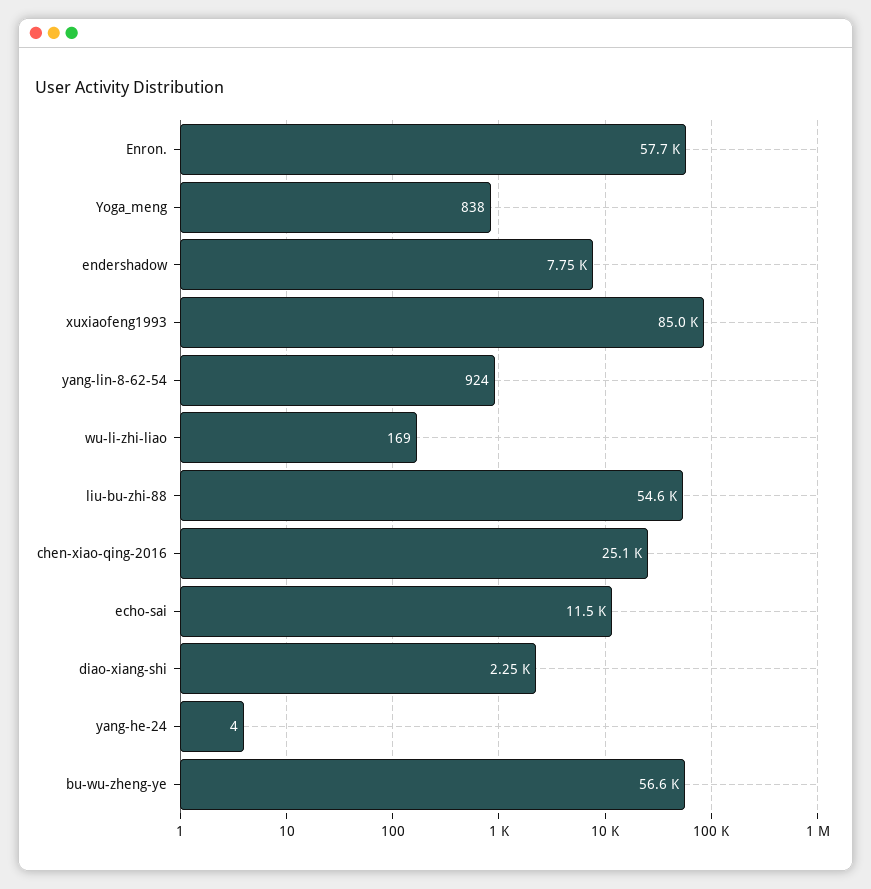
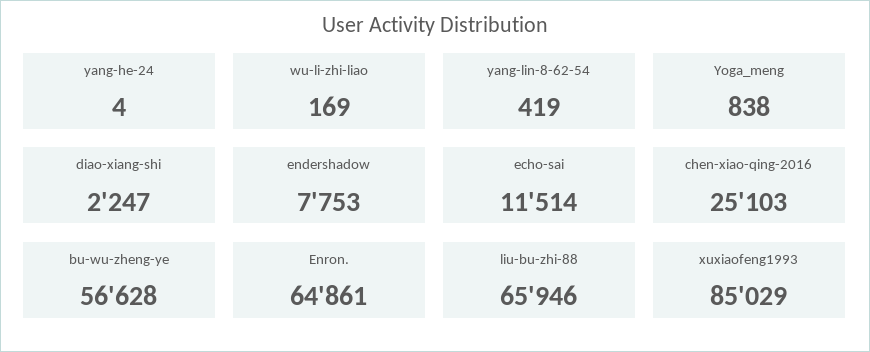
  {
-   "Enron.": 57700,
+   "Enron.": 64861,
    "Yoga_meng": 838,
    "endershadow": 7753,
    "xuxiaofeng1993": 85029,
-   "yang-lin-8-62-54": 924,
+   "yang-lin-8-62-54": 419,
    "wu-li-zhi-liao": 169,
-   "liu-bu-zhi-88": 54600,
+   "liu-bu-zhi-88": 65946,
    "chen-xiao-qing-2016": 25103,
    "echo-sai": 11514,
    "diao-xiang-shi": 2247,
    "yang-he-24": 4,
    "bu-wu-zheng-ye": 56628
  }

